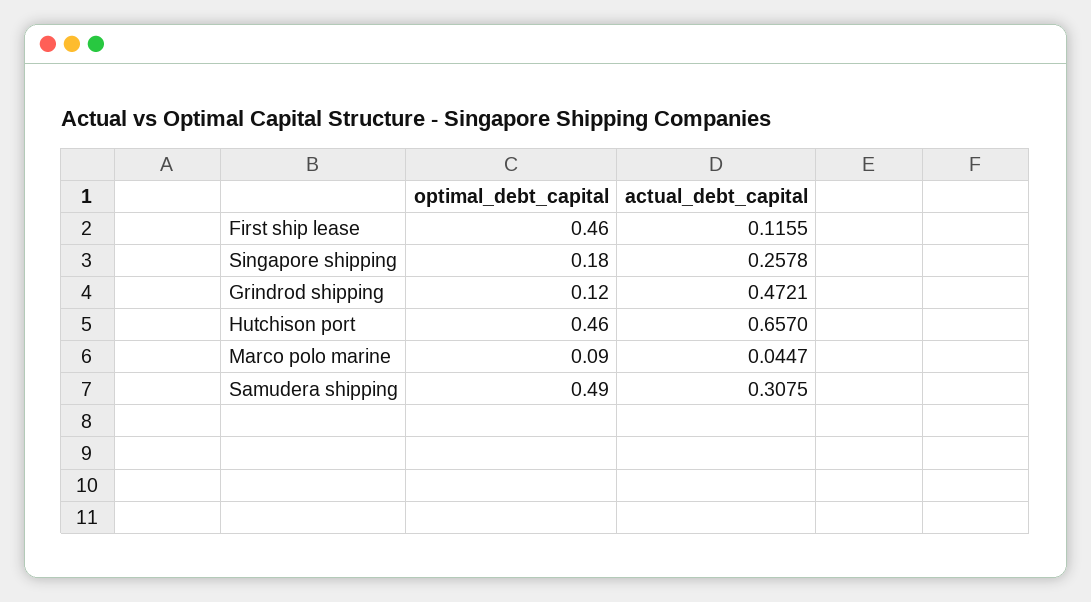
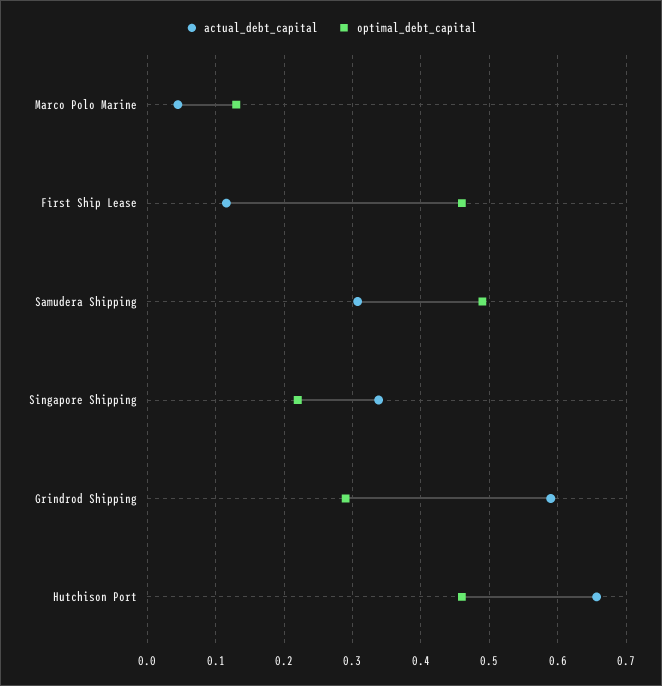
  {
    "optimal_debt_capital": {
      "First ship lease": 0.46,
-     "Singapore shipping": 0.18,
+     "Singapore shipping": 0.22,
-     "Grindrod shipping": 0.12,
+     "Grindrod shipping": 0.29,
      "Hutchison port": 0.46,
-     "Marco polo marine": 0.09,
+     "Marco polo marine": 0.13,
      "Samudera shipping": 0.49
    },
    "actual_debt_capital": {
      "First ship lease": 0.1155,
-     "Singapore shipping": 0.2578,
+     "Singapore shipping": 0.34,
-     "Grindrod shipping": 0.4721,
+     "Grindrod shipping": 0.59,
      "Hutchison port": 0.657,
      "Marco polo marine": 0.0447,
      "Samudera shipping": 0.3075
    }
  }

